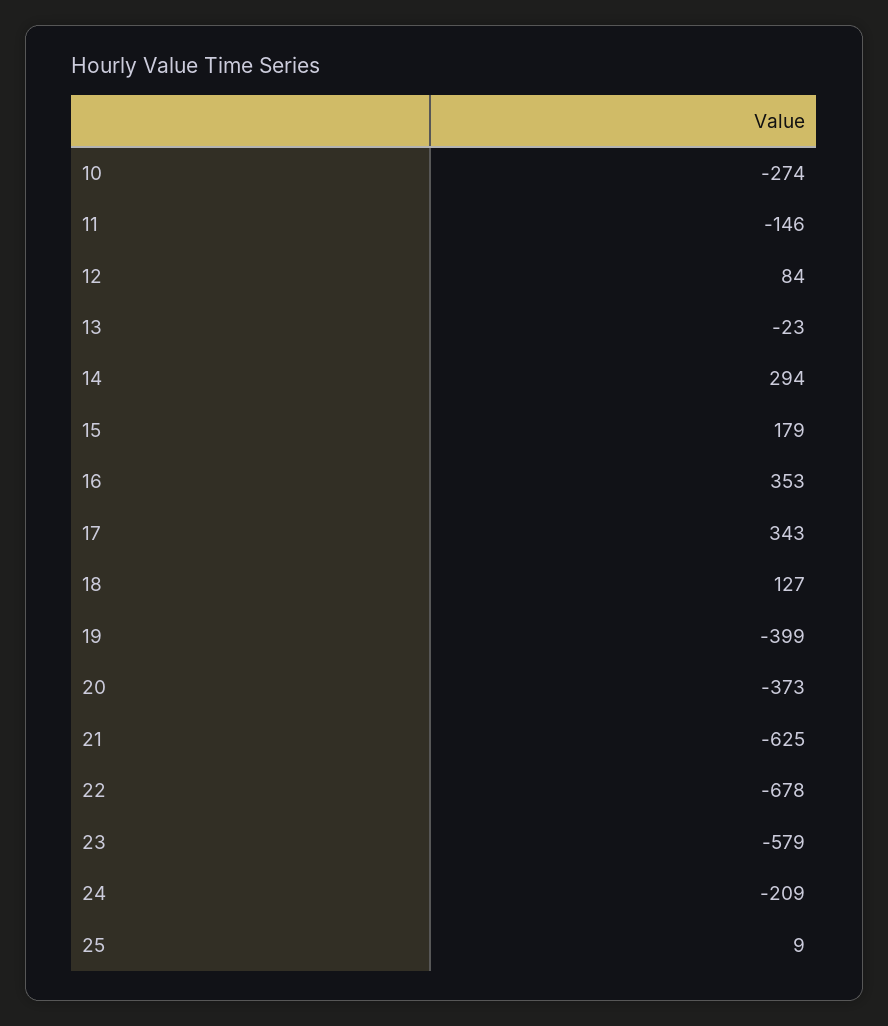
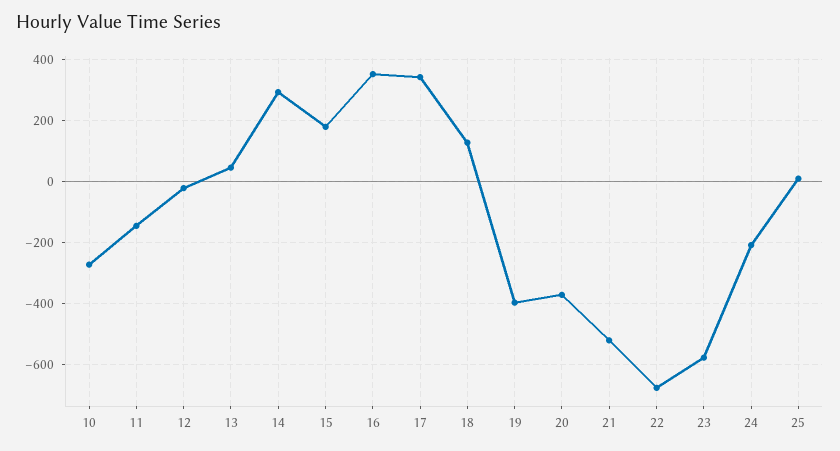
  {
    "10": -274,
    "11": -146,
-   "12": 84,
+   "12": -20,
-   "13": -23,
+   "13": 40,
    "14": 294,
    "15": 179,
    "16": 353,
    "17": 343,
    "18": 127,
    "19": -399,
    "20": -373,
-   "21": -625,
+   "21": -520,
    "22": -678,
    "23": -579,
    "24": -209,
    "25": 9
  }

